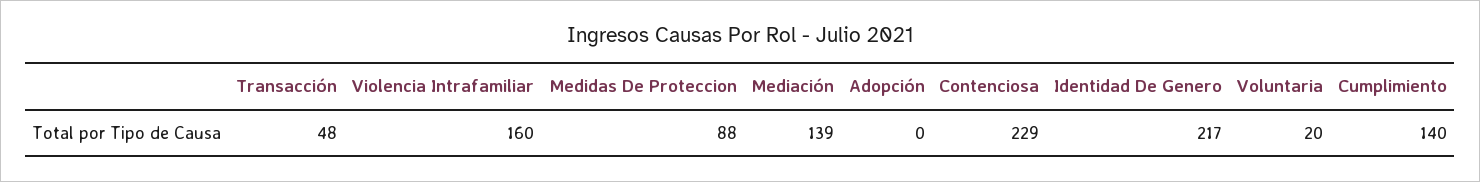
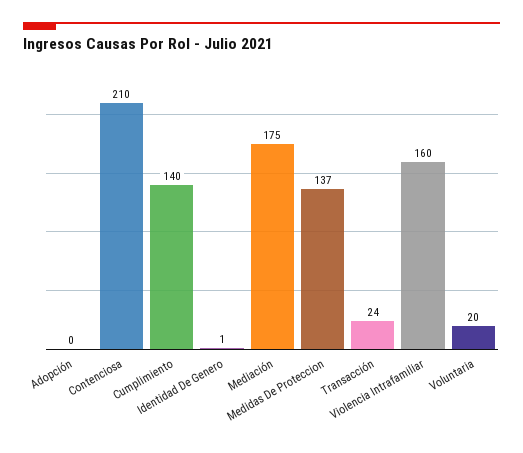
  {
-   "Transacción": 48,
+   "Transacción": 24,
    "Violencia Intrafamiliar": 160,
-   "Medidas De Proteccion": 88,
+   "Medidas De Proteccion": 137,
-   "Mediación": 139,
+   "Mediación": 175,
    "Adopción": 0,
-   "Contenciosa": 229,
+   "Contenciosa": 210,
-   "Identidad De Genero": 217,
+   "Identidad De Genero": 1,
    "Voluntaria": 20,
    "Cumplimiento": 140
  }

